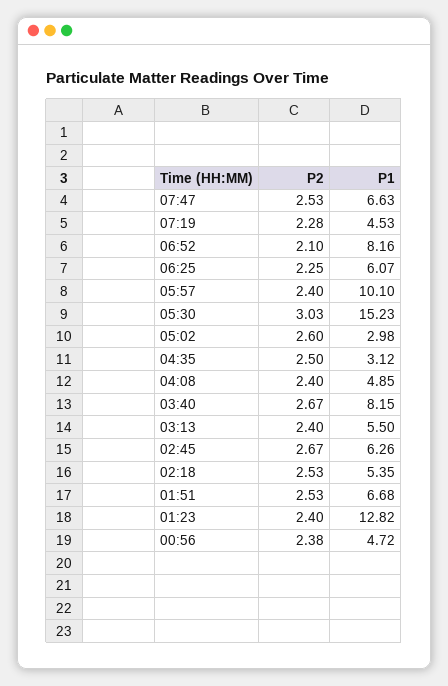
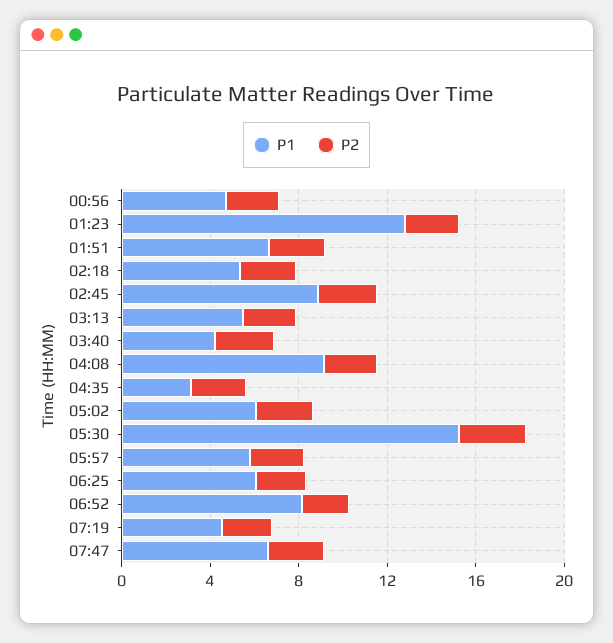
  {
    "P2": {
      "07:47": 2.53,
      "07:19": 2.28,
      "06:52": 2.1,
      "06:25": 2.25,
      "05:57": 2.4,
      "05:30": 3.03,
      "05:02": 2.6,
      "04:35": 2.5,
      "04:08": 2.4,
      "03:40": 2.67,
      "03:13": 2.4,
      "02:45": 2.67,
      "02:18": 2.53,
      "01:51": 2.53,
      "01:23": 2.4,
      "00:56": 2.38
    },
    "P1": {
      "07:47": 6.63,
      "07:19": 4.53,
      "06:52": 8.16,
      "06:25": 6.07,
-     "05:57": 10.1,
+     "05:57": 6,
      "05:30": 15.23,
-     "05:02": 2.98,
+     "05:02": 6,
      "04:35": 3.12,
-     "04:08": 4.85,
+     "04:08": 9,
-     "03:40": 8.15,
+     "03:40": 4,
      "03:13": 5.5,
-     "02:45": 6.26,
+     "02:45": 9,
      "02:18": 5.35,
      "01:51": 6.68,
      "01:23": 12.82,
      "00:56": 4.72
    }
  }

